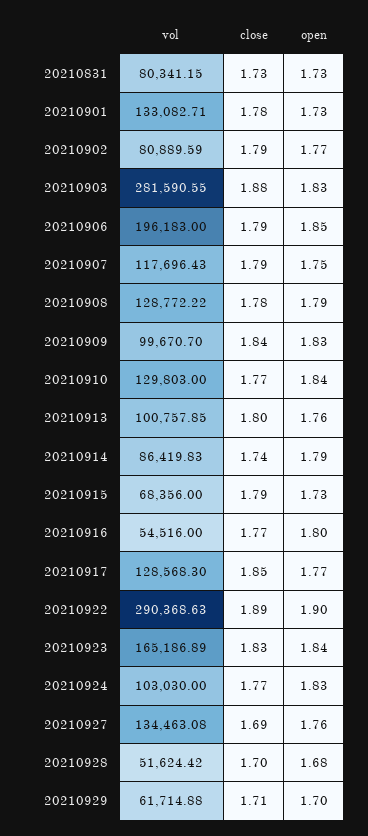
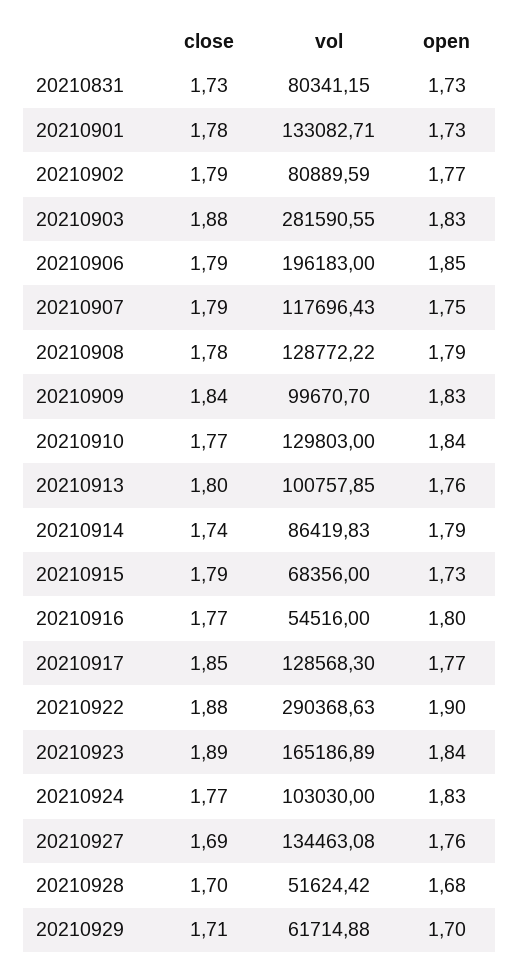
  {
    "vol": {
      "20210831": 80341.15,
      "20210901": 133082.71,
      "20210902": 80889.59,
      "20210903": 281590.55,
      "20210906": 196183,
      "20210907": 117696.43,
      "20210908": 128772.22,
      "20210909": 99670.7,
      "20210910": 129803,
      "20210913": 100757.85,
      "20210914": 86419.83,
      "20210915": 68356,
      "20210916": 54516,
      "20210917": 128568.3,
      "20210922": 290368.63,
      "20210923": 165186.89,
      "20210924": 103030,
      "20210927": 134463.08,
      "20210928": 51624.42,
      "20210929": 61714.88
    },
    "close": {
      "20210831": 1.73,
      "20210901": 1.78,
      "20210902": 1.79,
      "20210903": 1.88,
      "20210906": 1.79,
      "20210907": 1.79,
      "20210908": 1.78,
      "20210909": 1.84,
      "20210910": 1.77,
      "20210913": 1.8,
      "20210914": 1.74,
      "20210915": 1.79,
      "20210916": 1.77,
      "20210917": 1.85,
-     "20210922": 1.89,
+     "20210922": 1.88,
-     "20210923": 1.83,
+     "20210923": 1.89,
      "20210924": 1.77,
      "20210927": 1.69,
      "20210928": 1.7,
      "20210929": 1.71
    },
    "open": {
      "20210831": 1.73,
      "20210901": 1.73,
      "20210902": 1.77,
      "20210903": 1.83,
      "20210906": 1.85,
      "20210907": 1.75,
      "20210908": 1.79,
      "20210909": 1.83,
      "20210910": 1.84,
      "20210913": 1.76,
      "20210914": 1.79,
      "20210915": 1.73,
      "20210916": 1.8,
      "20210917": 1.77,
      "20210922": 1.9,
      "20210923": 1.84,
      "20210924": 1.83,
      "20210927": 1.76,
      "20210928": 1.68,
      "20210929": 1.7
    }
  }

